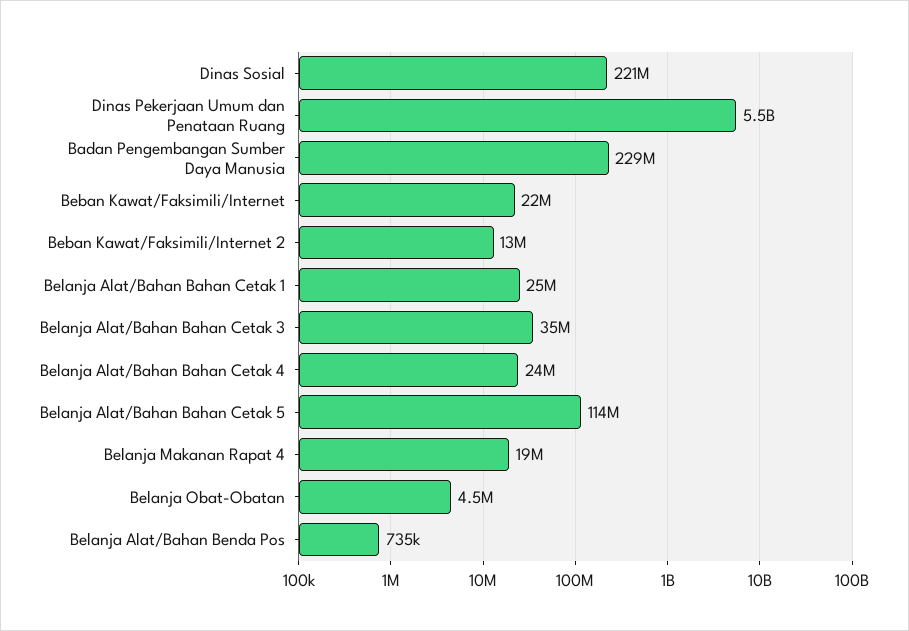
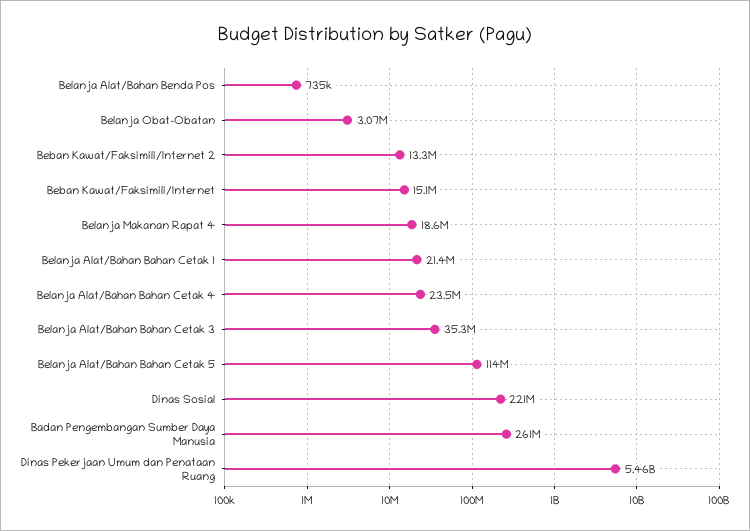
  {
    "Dinas Sosial": 221000000,
    "Dinas Pekerjaan Umum dan Penataan Ruang": 5460000000,
-   "Badan Pengembangan Sumber Daya Manusia": 229000000,
+   "Badan Pengembangan Sumber Daya Manusia": 261000000,
-   "Beban Kawat/Faksimili/Internet": 22000000,
+   "Beban Kawat/Faksimili/Internet": 15100000,
    "Beban Kawat/Faksimili/Internet 2": 13300000,
-   "Belanja Alat/Bahan Bahan Cetak 1": 25000000,
+   "Belanja Alat/Bahan Bahan Cetak 1": 21400000,
    "Belanja Alat/Bahan Bahan Cetak 3": 35300000,
    "Belanja Alat/Bahan Bahan Cetak 4": 23500000,
    "Belanja Alat/Bahan Bahan Cetak 5": 114000000,
    "Belanja Makanan Rapat 4": 18600000,
-   "Belanja Obat-Obatan": 4500000,
+   "Belanja Obat-Obatan": 3070000,
    "Belanja Alat/Bahan Benda Pos": 735000
  }

